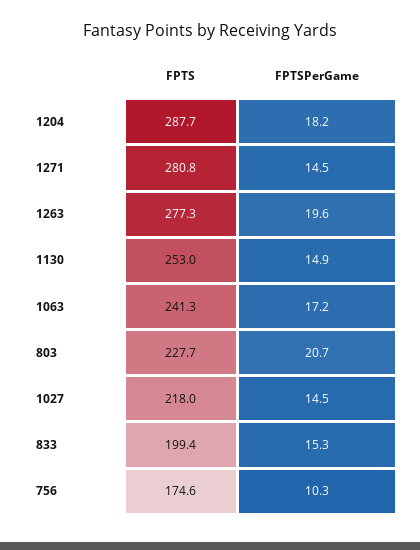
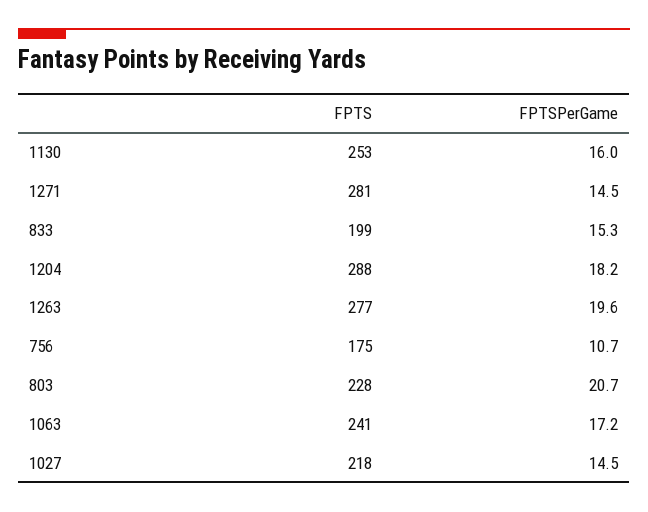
  {
    "FPTS": {
      "1204": 287.7,
      "1271": 280.8,
      "1263": 277.3,
      "1130": 253,
      "1063": 241.3,
      "803": 227.7,
      "1027": 218,
      "833": 199.4,
      "756": 174.6
    },
    "FPTSPerGame": {
      "1204": 18.2,
      "1271": 14.5,
      "1263": 19.6,
-     "1130": 14.9,
+     "1130": 16,
      "1063": 17.2,
      "803": 20.7,
      "1027": 14.5,
      "833": 15.3,
-     "756": 10.3
+     "756": 10.7
    }
  }

